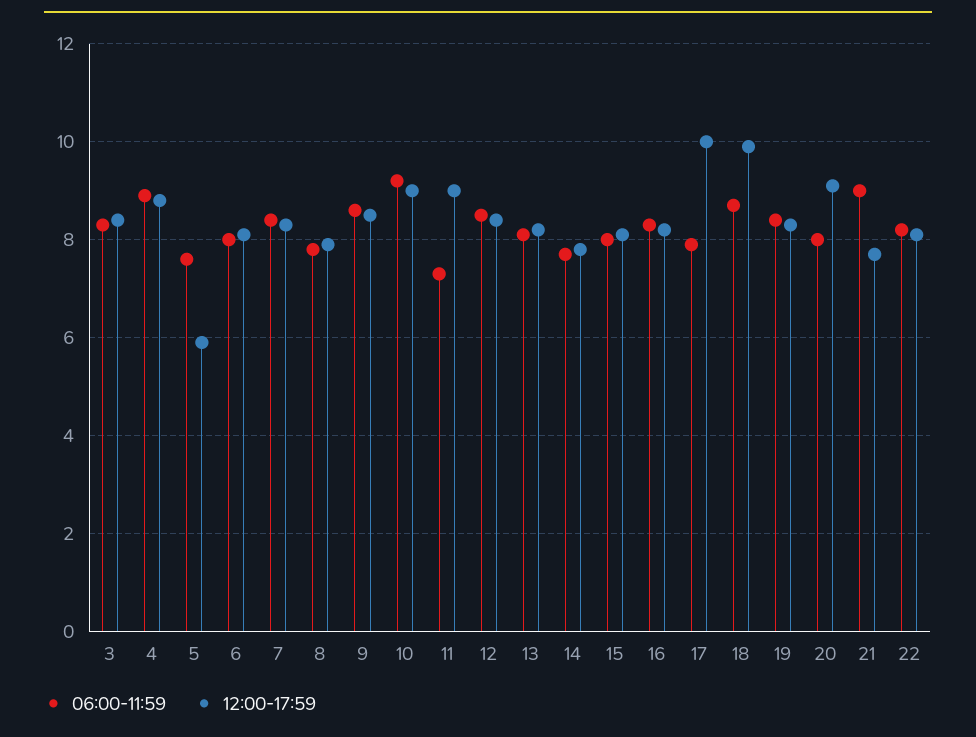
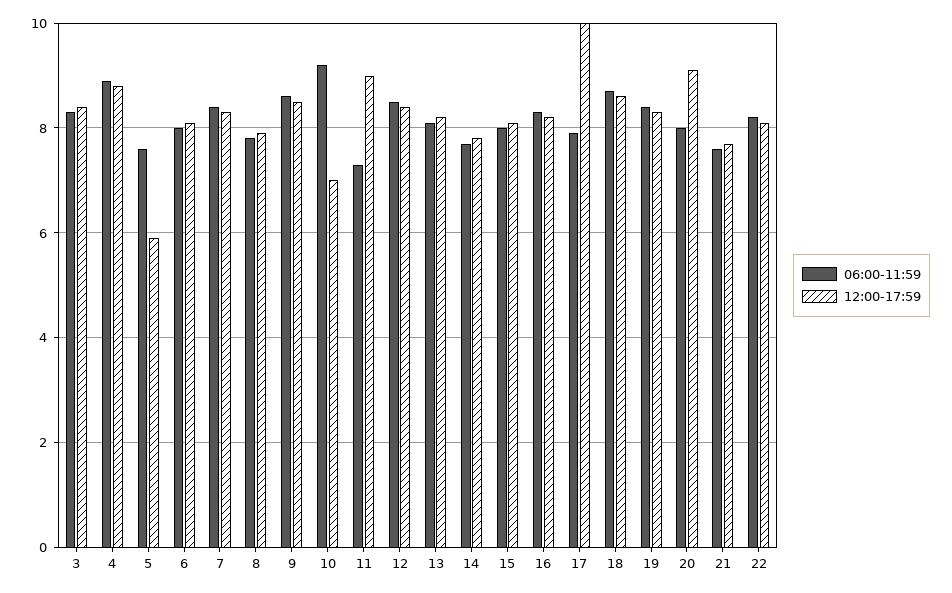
  {
    "06:00-11:59": {
      "3": 8.5,
      "4": 9,
      "5": 7.5,
      "6": 8,
      "7": 8.5,
      "8": 8,
      "9": 8.5,
      "10": 9,
      "11": 7.5,
      "12": 8.5,
      "13": 8,
      "14": 7.5,
      "15": 8,
      "16": 8.5,
      "17": 8,
      "18": 8.5,
      "19": 8.5,
      "20": 8,
-     "21": 9,
+     "21": 7.5,
      "22": 8
    },
    "12:00-17:59": {
      "3": 8.5,
      "4": 9,
      "5": 6,
      "6": 8,
      "7": 8.5,
      "8": 8,
      "9": 8.5,
-     "10": 9,
+     "10": 7,
      "11": 9,
      "12": 8.5,
      "13": 8,
      "14": 8,
      "15": 8,
      "16": 8,
      "17": 10,
-     "18": 10,
+     "18": 8.5,
      "19": 8.5,
      "20": 9,
      "21": 7.5,
      "22": 8
    }
  }

